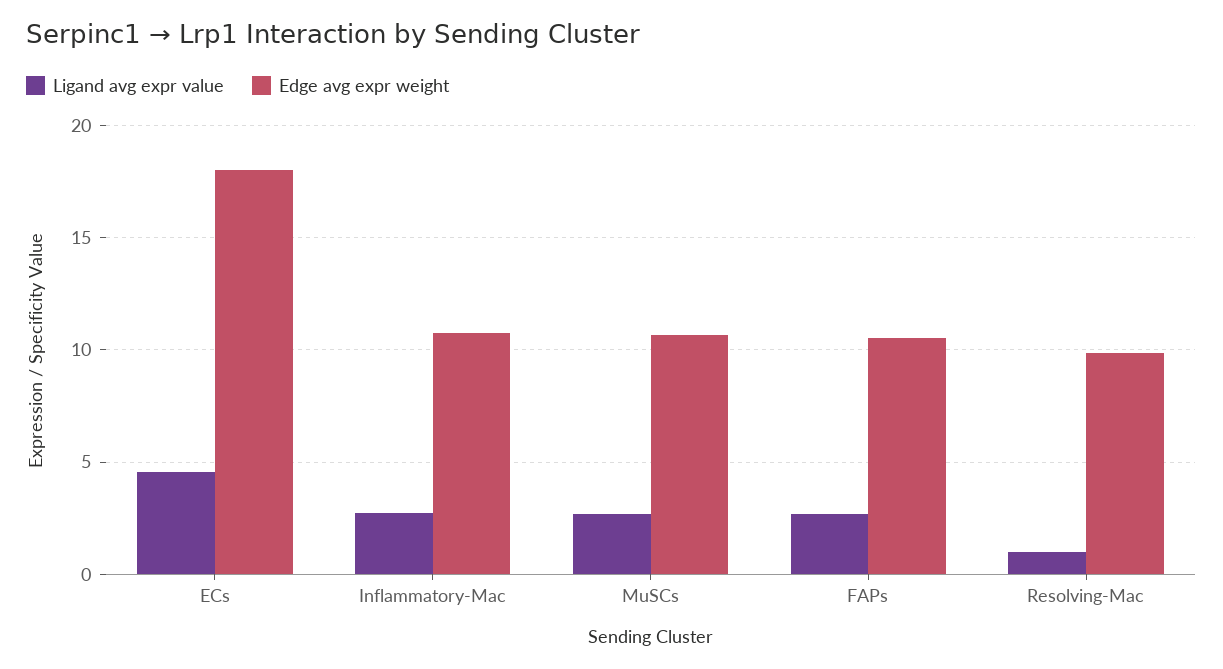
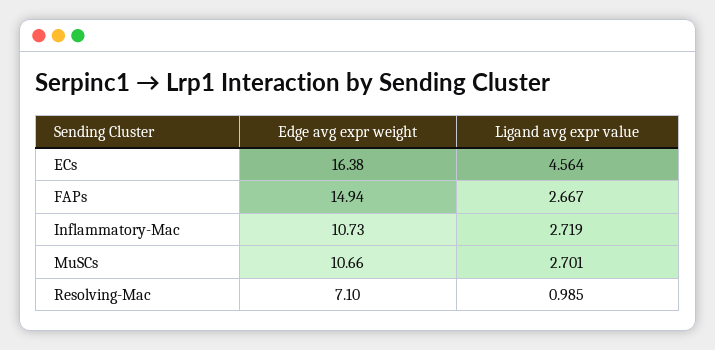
  {
    "Ligand avg expr value": {
      "ECs": 4.564,
      "Inflammatory-Mac": 2.719,
      "MuSCs": 2.701,
      "FAPs": 2.667,
      "Resolving-Mac": 0.985
    },
    "Edge avg expr weight": {
-     "ECs": 18,
+     "ECs": 16.38,
      "Inflammatory-Mac": 10.73,
      "MuSCs": 10.66,
-     "FAPs": 10.5,
+     "FAPs": 14.94,
-     "Resolving-Mac": 10
+     "Resolving-Mac": 7.1
    }
  }

